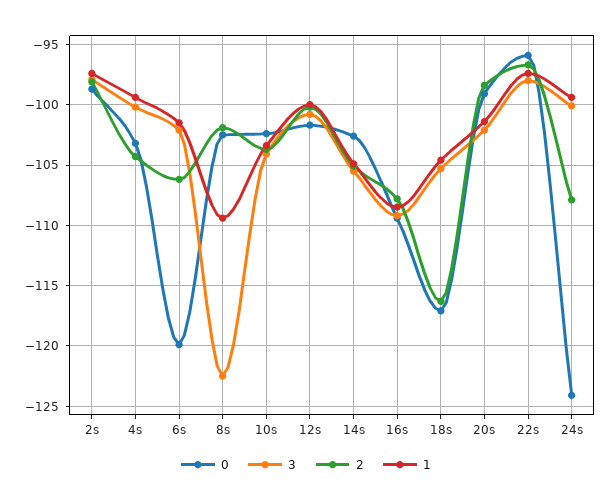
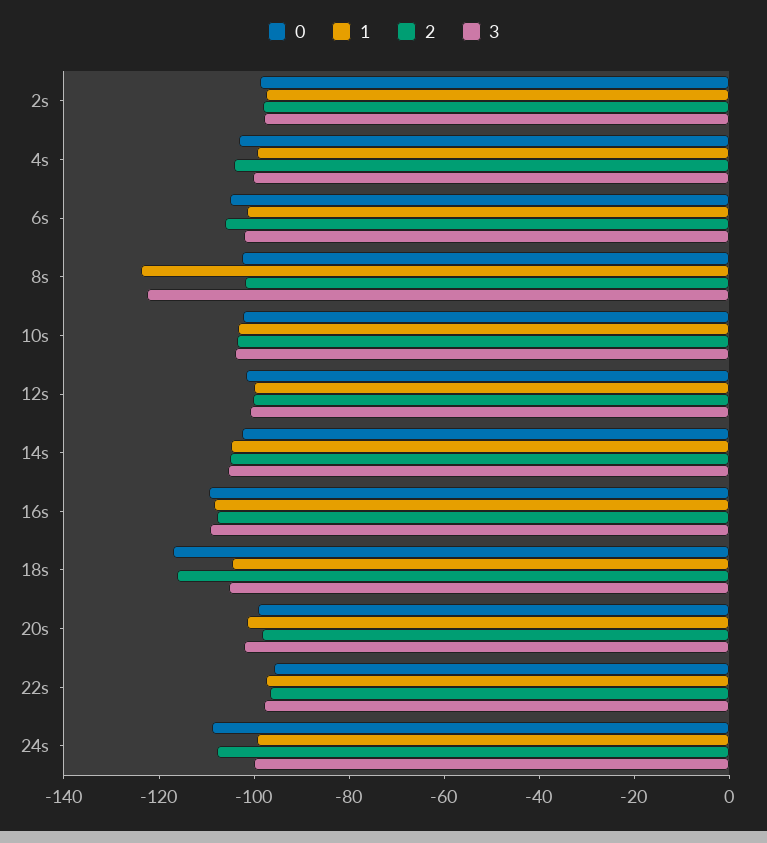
  {
    "0": {
      "2s": -98.5,
      "4s": -103,
-     "6s": -120,
+     "6s": -105,
      "8s": -102.5,
      "10s": -102.5,
      "12s": -101.5,
      "14s": -102.5,
      "16s": -109.5,
      "18s": -117,
      "20s": -99,
      "22s": -96,
-     "24s": -124
+     "24s": -110
    },
    "3": {
      "2s": -98,
      "4s": -100,
      "6s": -102,
      "8s": -122.5,
      "10s": -104,
      "12s": -101,
      "14s": -105.5,
      "16s": -109,
      "18s": -105.5,
      "20s": -102,
      "22s": -98,
      "24s": -100
    },
    "2": {
      "2s": -98,
      "4s": -104.5,
      "6s": -106,
      "8s": -102,
      "10s": -103.5,
      "12s": -100,
      "14s": -105,
      "16s": -108,
      "18s": -116.5,
      "20s": -98.5,
      "22s": -96.5,
      "24s": -108
    },
    "1": {
      "2s": -97.5,
      "4s": -99.5,
      "6s": -101.5,
-     "8s": -109.5,
+     "8s": -125,
      "10s": -103.5,
      "12s": -100,
      "14s": -105,
      "16s": -108.5,
      "18s": -104.5,
      "20s": -101.5,
      "22s": -97.5,
      "24s": -99.5
    }
  }

